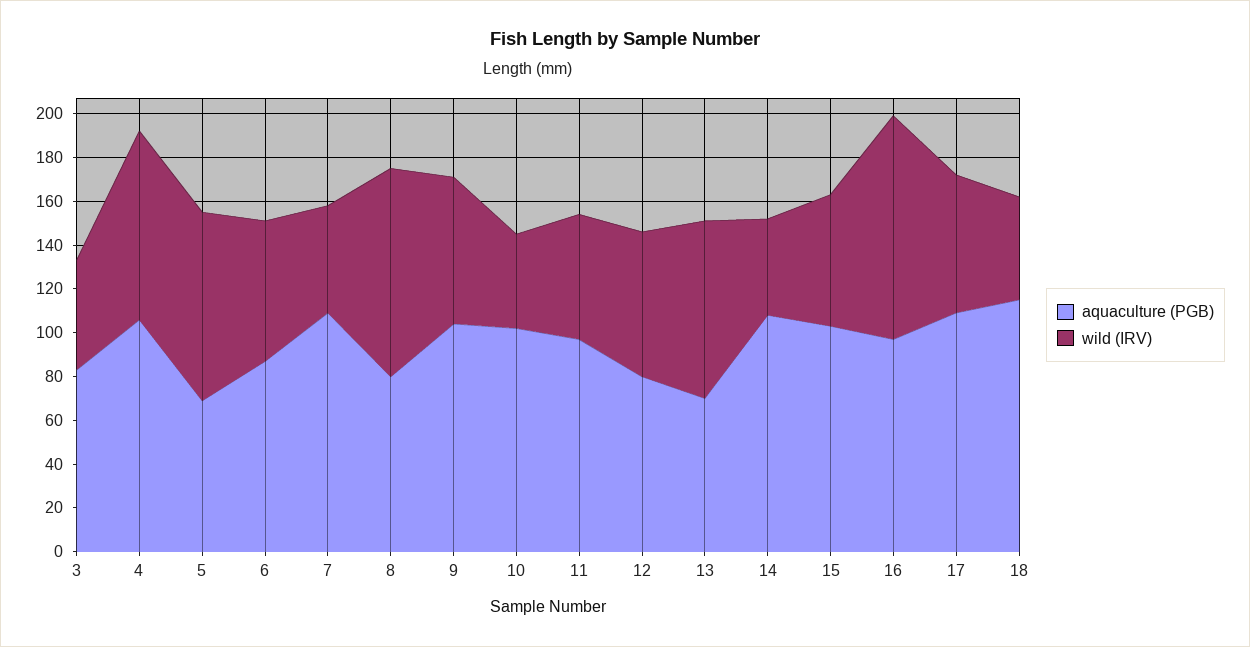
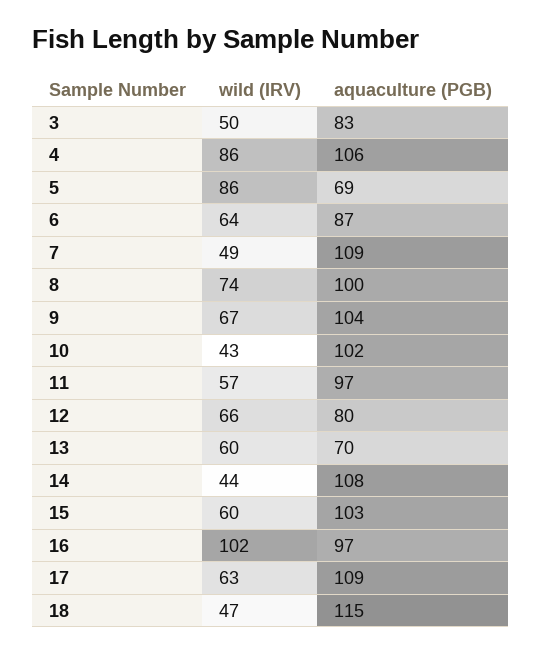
  {
    "aquaculture (PGB)": {
      "3": 83,
      "4": 106,
      "5": 69,
      "6": 87,
      "7": 109,
-     "8": 80,
+     "8": 100,
      "9": 104,
      "10": 102,
      "11": 97,
      "12": 80,
      "13": 70,
      "14": 108,
      "15": 103,
      "16": 97,
      "17": 109,
      "18": 115
    },
    "wild (IRV)": {
      "3": 50,
      "4": 86,
      "5": 86,
      "6": 64,
      "7": 49,
-     "8": 95,
+     "8": 74,
      "9": 67,
      "10": 43,
      "11": 57,
      "12": 66,
-     "13": 80,
+     "13": 60,
      "14": 44,
      "15": 60,
      "16": 102,
      "17": 63,
      "18": 47
    }
  }

